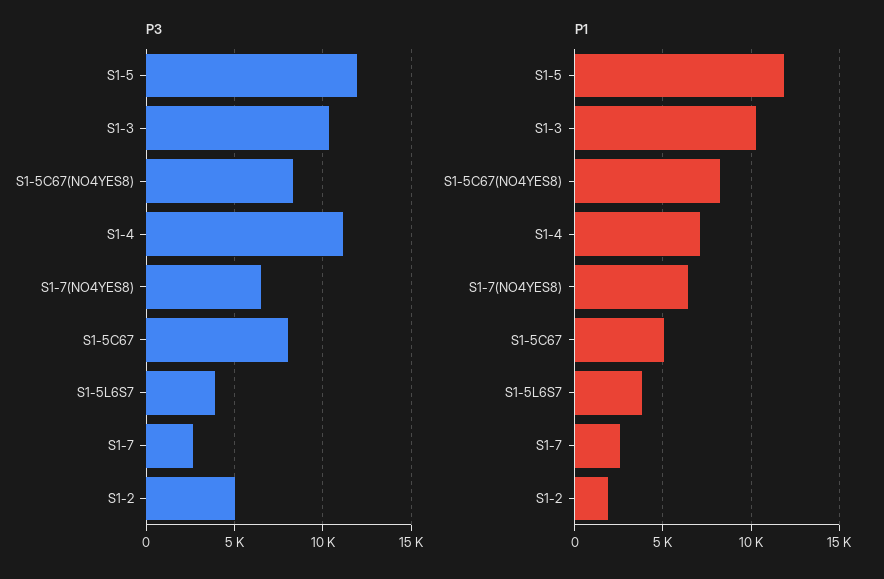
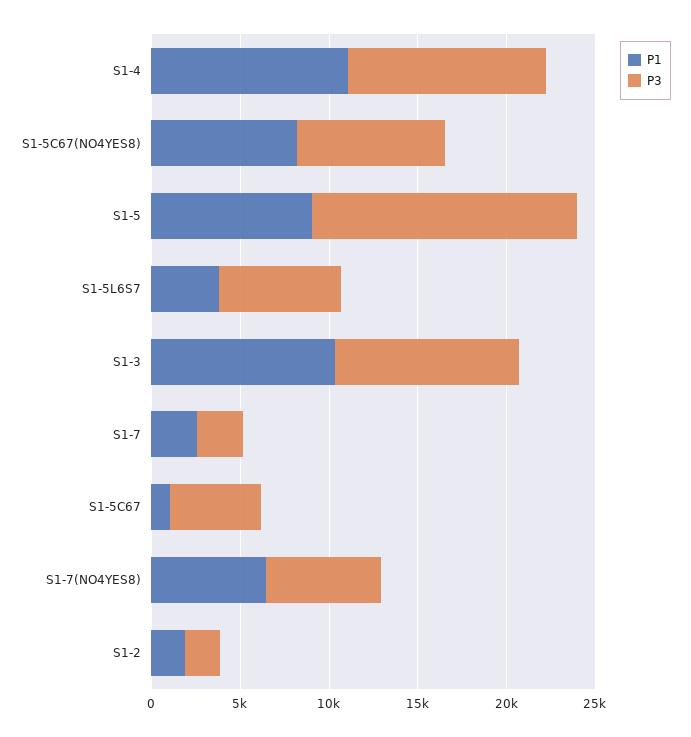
  {
    "P3": {
-     "S1-5": 12000,
+     "S1-5": 15000,
      "S1-3": 10500,
      "S1-5C67(NO4YES8)": 8500,
      "S1-4": 11000,
      "S1-7(NO4YES8)": 6500,
-     "S1-5C67": 8000,
+     "S1-5C67": 5000,
-     "S1-5L6S7": 4000,
+     "S1-5L6S7": 7000,
      "S1-7": 2500,
-     "S1-2": 5000
+     "S1-2": 2000
    },
    "P1": {
-     "S1-5": 12000,
+     "S1-5": 9000,
      "S1-3": 10500,
      "S1-5C67(NO4YES8)": 8000,
-     "S1-4": 7000,
+     "S1-4": 11000,
      "S1-7(NO4YES8)": 6500,
-     "S1-5C67": 5000,
+     "S1-5C67": 1000,
      "S1-5L6S7": 4000,
      "S1-7": 2500,
      "S1-2": 2000
    }
  }

